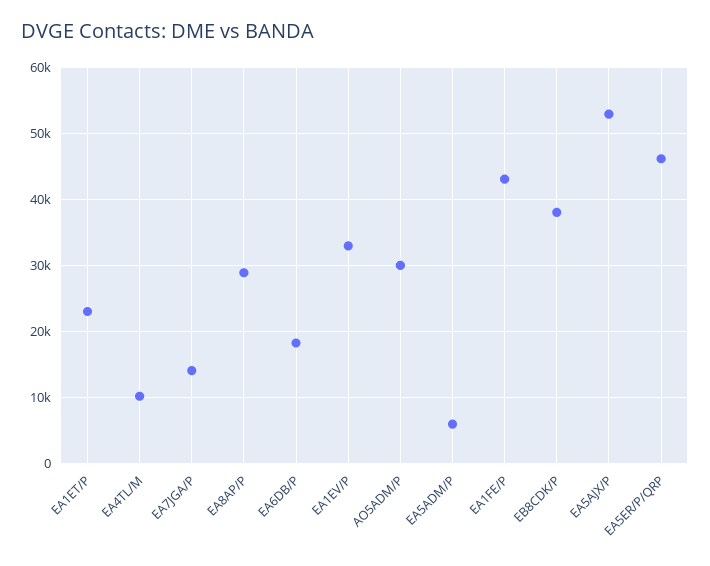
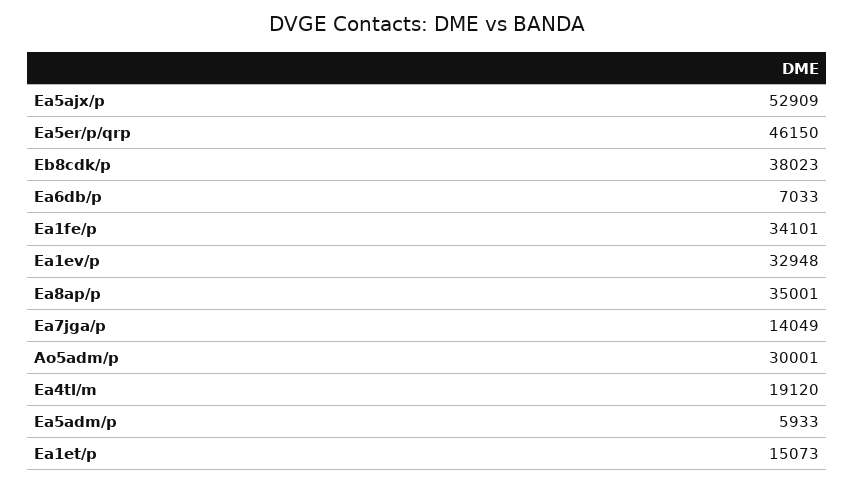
  {
-   "EA1ET/P": 23000,
+   "EA1ET/P": 15073,
-   "EA4TL/M": 10000,
+   "EA4TL/M": 19120,
    "EA7JGA/P": 14049,
-   "EA8AP/P": 29000,
+   "EA8AP/P": 35001,
-   "EA6DB/P": 18000,
+   "EA6DB/P": 7033,
    "EA1EV/P": 32948,
    "AO5ADM/P": 30001,
    "EA5ADM/P": 5933,
-   "EA1FE/P": 43000,
+   "EA1FE/P": 34101,
    "EB8CDK/P": 38023,
    "EA5AJX/P": 52909,
    "EA5ER/P/QRP": 46150
  }

